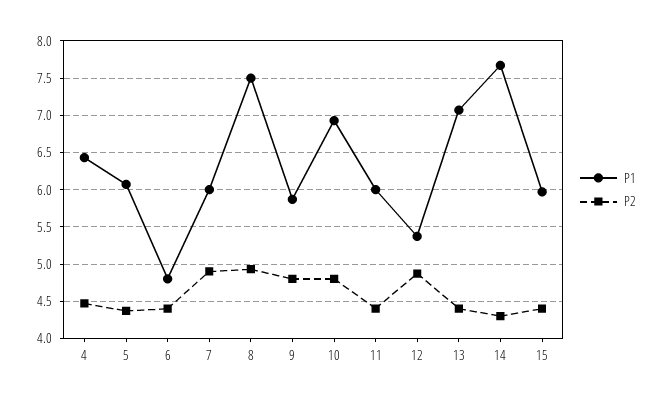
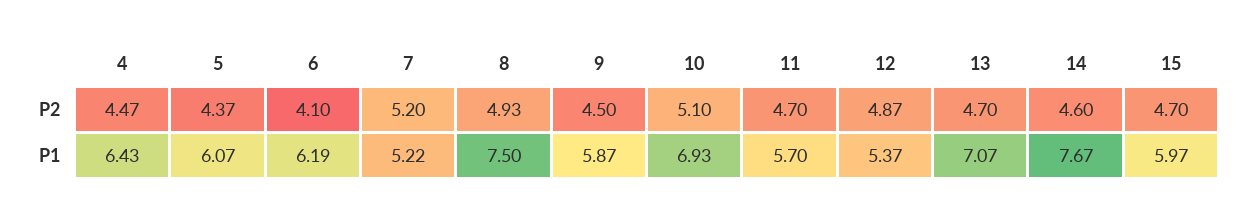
  {
    "P1": {
      "4": 6.43,
      "5": 6.07,
-     "6": 4.8,
+     "6": 6.19,
-     "7": 6,
+     "7": 5.22,
      "8": 7.5,
      "9": 5.87,
      "10": 6.93,
-     "11": 6,
+     "11": 5.7,
      "12": 5.37,
      "13": 7.07,
      "14": 7.67,
      "15": 5.97
    },
    "P2": {
      "4": 4.47,
      "5": 4.37,
-     "6": 4.4,
+     "6": 4.1,
-     "7": 4.9,
+     "7": 5.2,
      "8": 4.93,
-     "9": 4.8,
+     "9": 4.5,
-     "10": 4.8,
+     "10": 5.1,
-     "11": 4.4,
+     "11": 4.7,
      "12": 4.87,
-     "13": 4.4,
+     "13": 4.7,
-     "14": 4.3,
+     "14": 4.6,
-     "15": 4.4
+     "15": 4.7
    }
  }

